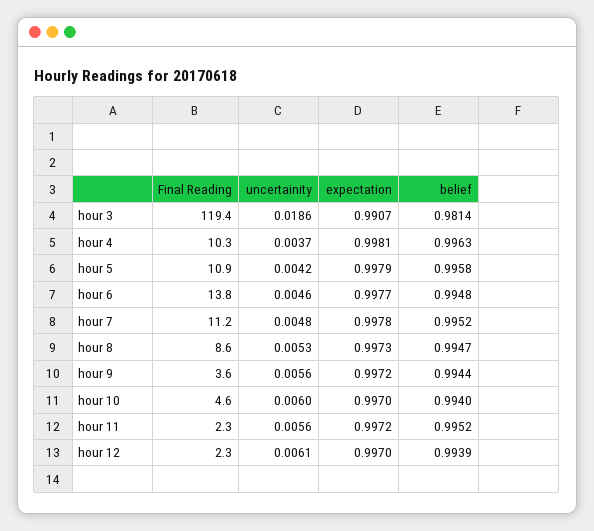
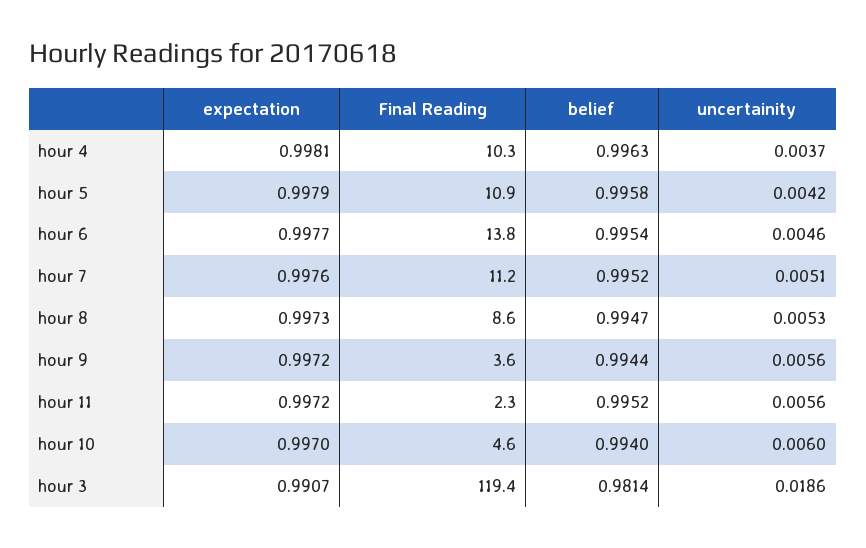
  {
    "Final Reading": {
      "hour 3": 119.4,
      "hour 4": 10.3,
      "hour 5": 10.9,
      "hour 6": 13.8,
      "hour 7": 11.2,
      "hour 8": 8.6,
      "hour 9": 3.6,
      "hour 10": 4.6,
-     "hour 11": 2.3,
+     "hour 11": 2.3
-     "hour 12": 2.3
    },
    "uncertainity": {
      "hour 3": 0.0186,
      "hour 4": 0.0037,
      "hour 5": 0.0042,
      "hour 6": 0.0046,
-     "hour 7": 0.0048,
+     "hour 7": 0.0051,
      "hour 8": 0.0053,
      "hour 9": 0.0056,
      "hour 10": 0.006,
-     "hour 11": 0.0056,
+     "hour 11": 0.0056
-     "hour 12": 0.0061
    },
    "expectation": {
      "hour 3": 0.9907,
      "hour 4": 0.9981,
      "hour 5": 0.9979,
      "hour 6": 0.9977,
-     "hour 7": 0.9978,
+     "hour 7": 0.9976,
      "hour 8": 0.9973,
      "hour 9": 0.9972,
      "hour 10": 0.997,
-     "hour 11": 0.9972,
+     "hour 11": 0.9972
-     "hour 12": 0.997
    },
    "belief": {
      "hour 3": 0.9814,
      "hour 4": 0.9963,
      "hour 5": 0.9958,
-     "hour 6": 0.9948,
+     "hour 6": 0.9954,
      "hour 7": 0.9952,
      "hour 8": 0.9947,
      "hour 9": 0.9944,
      "hour 10": 0.994,
-     "hour 11": 0.9952,
+     "hour 11": 0.9952
-     "hour 12": 0.9939
    }
  }

